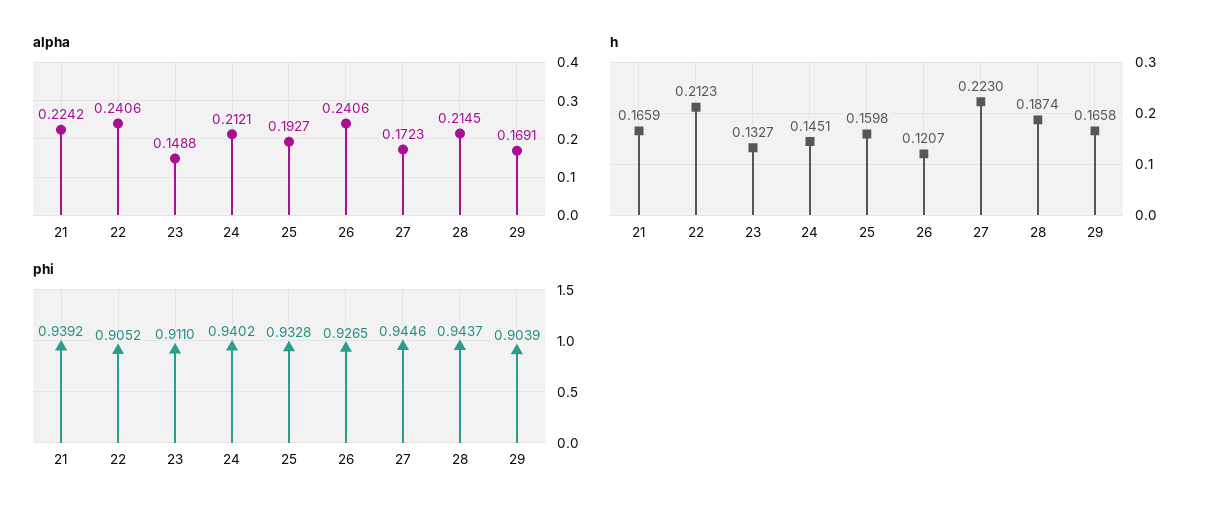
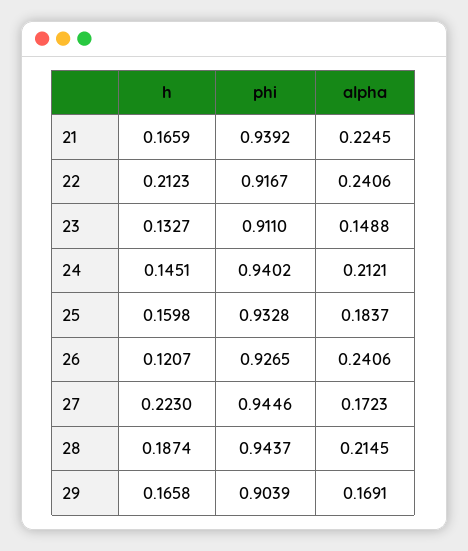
  {
    "alpha": {
-     "21": 0.2242,
+     "21": 0.2245,
      "22": 0.2406,
      "23": 0.1488,
      "24": 0.2121,
-     "25": 0.1927,
+     "25": 0.1837,
      "26": 0.2406,
      "27": 0.1723,
      "28": 0.2145,
      "29": 0.1691
    },
    "h": {
      "21": 0.1659,
      "22": 0.2123,
      "23": 0.1327,
      "24": 0.1451,
      "25": 0.1598,
      "26": 0.1207,
      "27": 0.223,
      "28": 0.1874,
      "29": 0.1658
    },
    "phi": {
      "21": 0.9392,
-     "22": 0.9052,
+     "22": 0.9167,
      "23": 0.911,
      "24": 0.9402,
      "25": 0.9328,
      "26": 0.9265,
      "27": 0.9446,
      "28": 0.9437,
      "29": 0.9039
    }
  }

